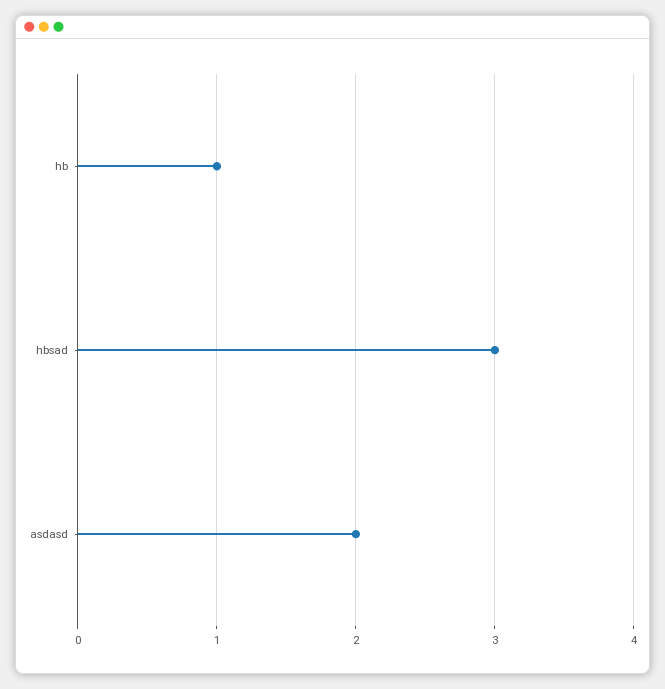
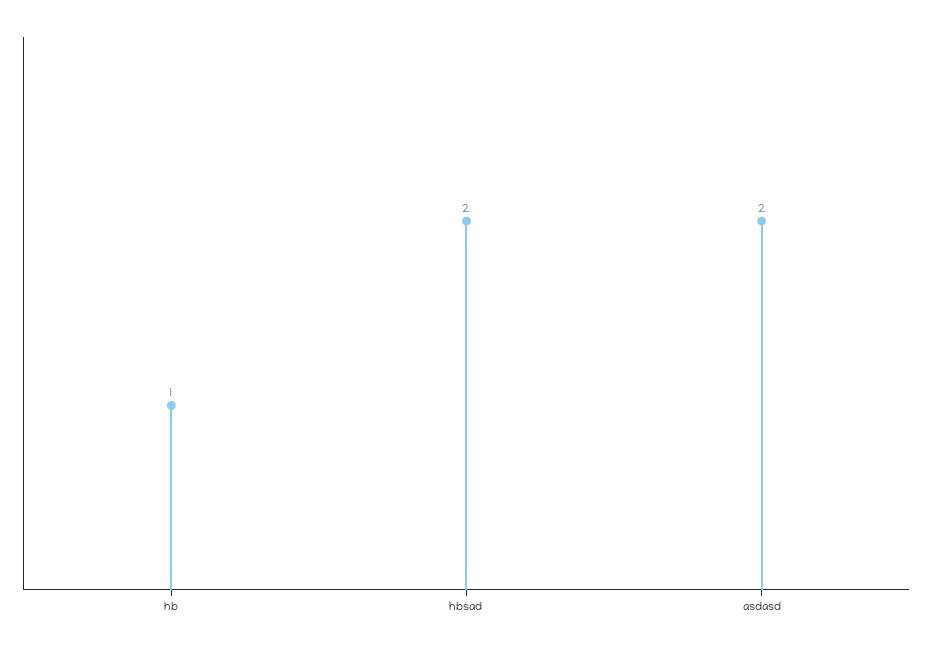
  {
    "hb": 1,
-   "hbsad": 3,
+   "hbsad": 2,
    "asdasd": 2
  }

